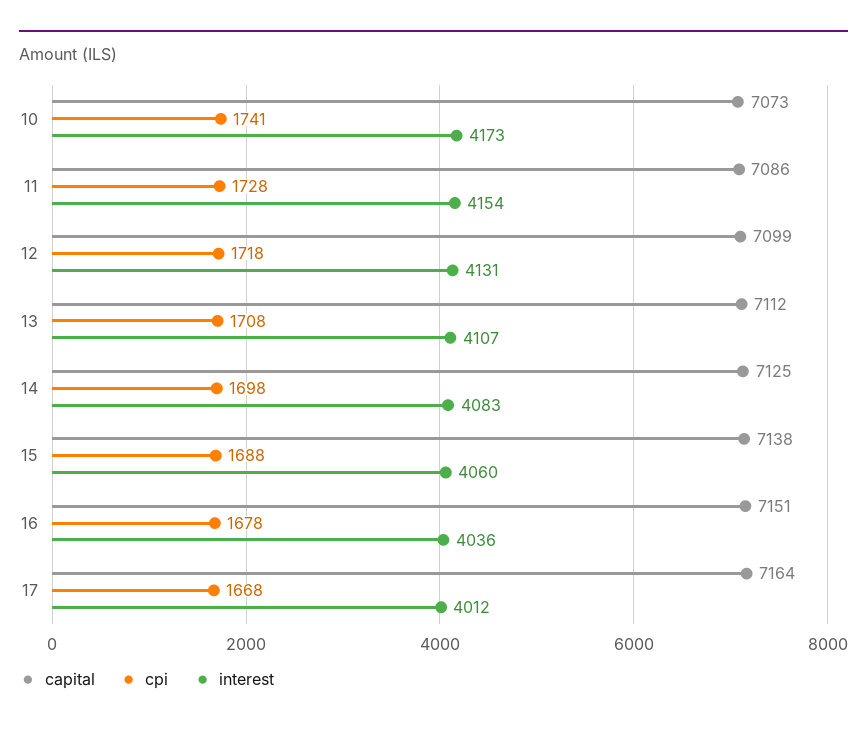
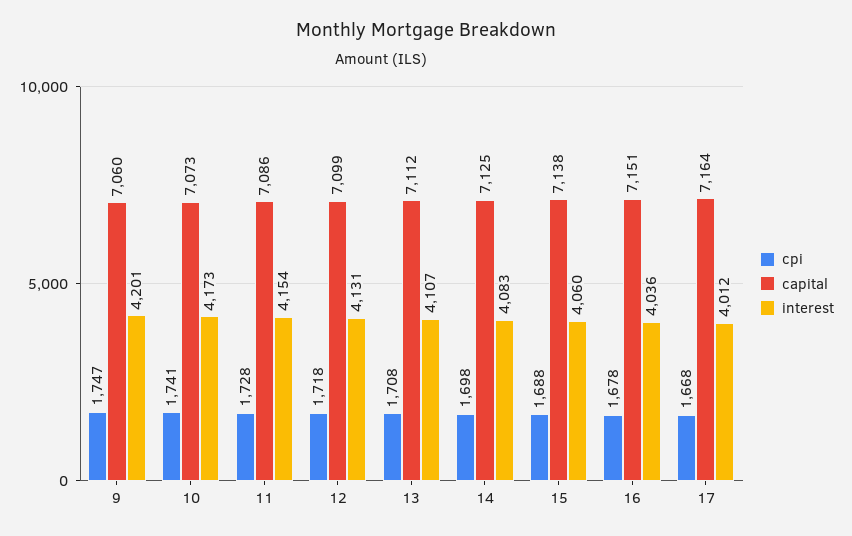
  {
    "capital": {
      "10": 7073,
      "11": 7086,
      "12": 7099,
      "13": 7112,
      "14": 7125,
      "15": 7138,
      "16": 7151,
-     "17": 7164
+     "17": 7164,
+     "9": 7060
    },
    "cpi": {
      "10": 1741,
      "11": 1728,
      "12": 1718,
      "13": 1708,
      "14": 1698,
      "15": 1688,
      "16": 1678,
-     "17": 1668
+     "17": 1668,
+     "9": 1747
    },
    "interest": {
      "10": 4173,
      "11": 4154,
      "12": 4131,
      "13": 4107,
      "14": 4083,
      "15": 4060,
      "16": 4036,
-     "17": 4012
+     "17": 4012,
+     "9": 4201
    }
  }

